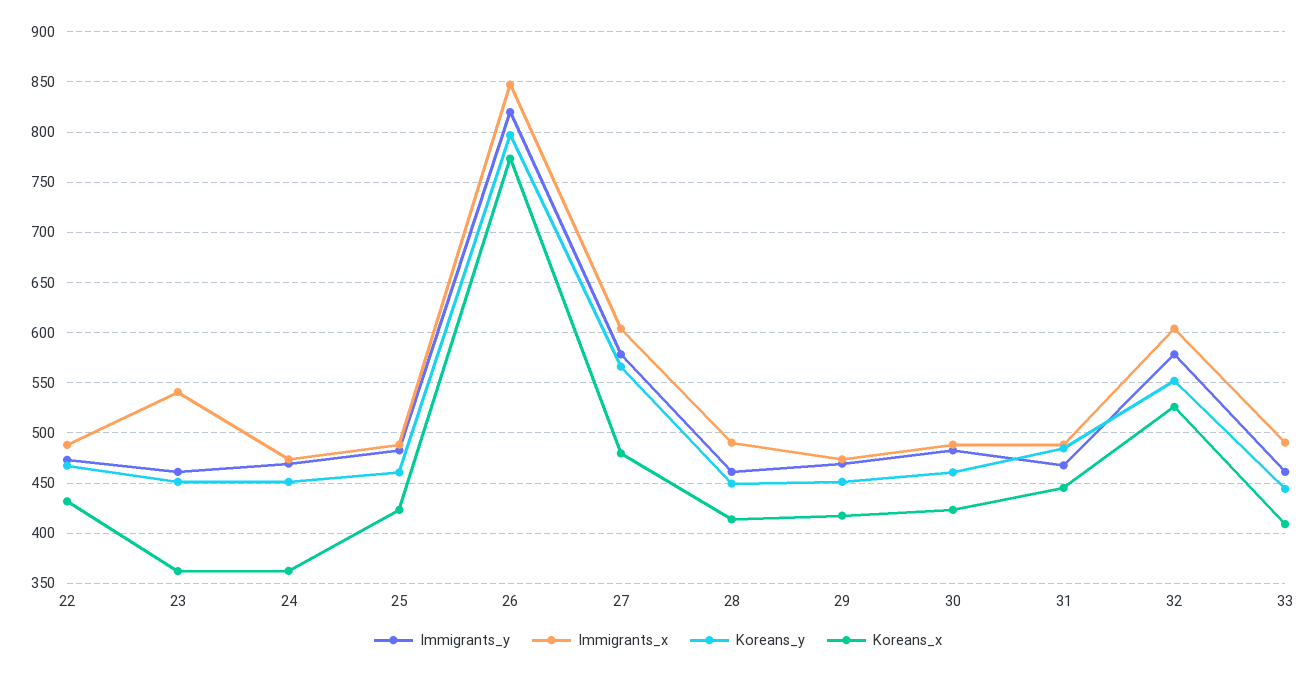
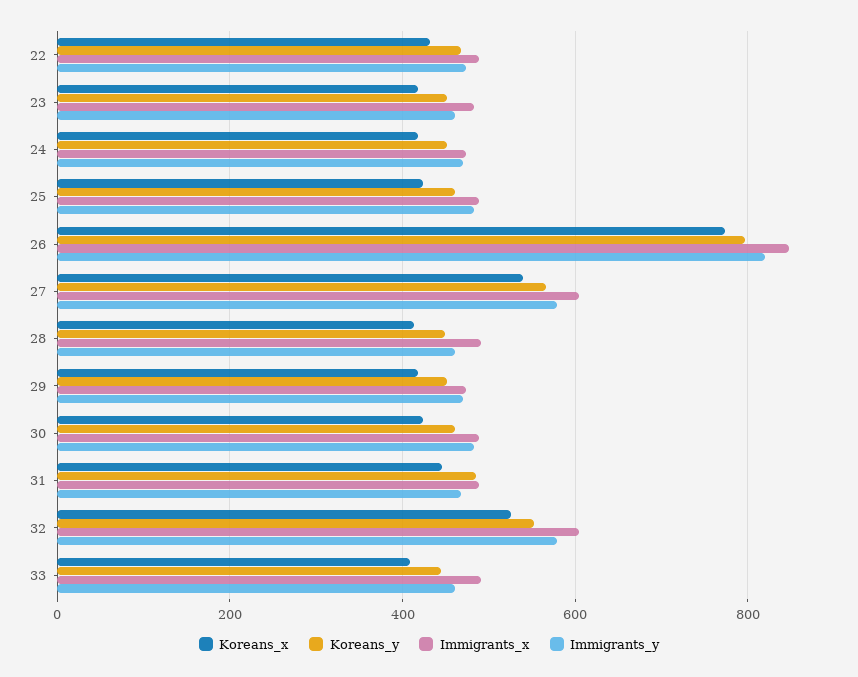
  {
    "Immigrants_y": {
      "22": 470,
      "23": 460,
      "24": 470,
      "25": 480,
      "26": 820,
      "27": 580,
      "28": 460,
      "29": 470,
      "30": 480,
      "31": 470,
      "32": 580,
      "33": 460
    },
    "Immigrants_x": {
      "22": 490,
-     "23": 540,
+     "23": 480,
      "24": 470,
      "25": 490,
      "26": 850,
      "27": 600,
      "28": 490,
      "29": 470,
      "30": 490,
      "31": 490,
      "32": 600,
      "33": 490
    },
    "Koreans_y": {
      "22": 470,
      "23": 450,
      "24": 450,
      "25": 460,
      "26": 800,
      "27": 570,
      "28": 450,
      "29": 450,
      "30": 460,
      "31": 480,
      "32": 550,
      "33": 440
    },
    "Koreans_x": {
      "22": 430,
-     "23": 360,
+     "23": 420,
-     "24": 360,
+     "24": 420,
      "25": 420,
      "26": 770,
-     "27": 480,
+     "27": 540,
      "28": 410,
      "29": 420,
      "30": 420,
      "31": 450,
      "32": 530,
      "33": 410
    }
  }

